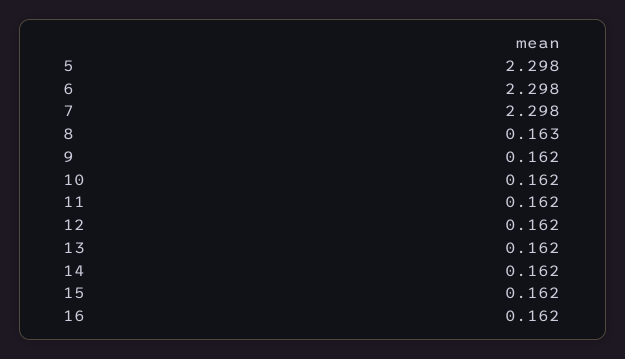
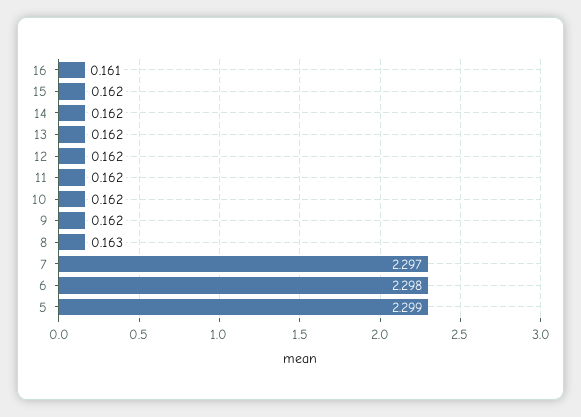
  {
-   "5": 2.298,
+   "5": 2.299,
    "6": 2.298,
-   "7": 2.298,
+   "7": 2.297,
    "8": 0.163,
    "9": 0.162,
    "10": 0.162,
    "11": 0.162,
    "12": 0.162,
    "13": 0.162,
    "14": 0.162,
    "15": 0.162,
-   "16": 0.162
+   "16": 0.161
  }

